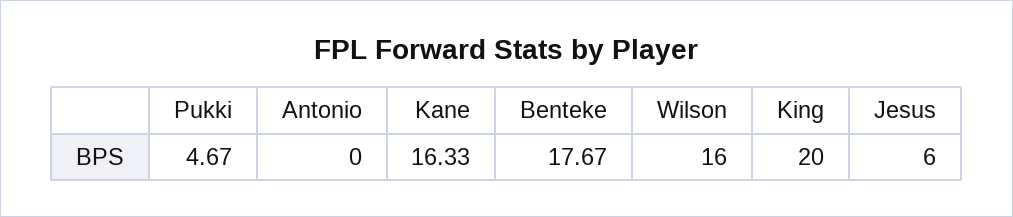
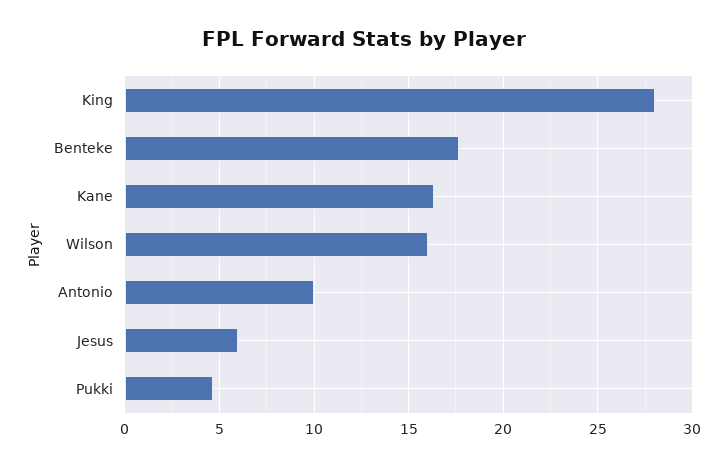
  {
    "Pukki": 4.67,
-   "Antonio": 0,
+   "Antonio": 10,
    "Kane": 16.33,
    "Benteke": 17.67,
    "Wilson": 16,
-   "King": 20,
+   "King": 28,
    "Jesus": 6
  }

